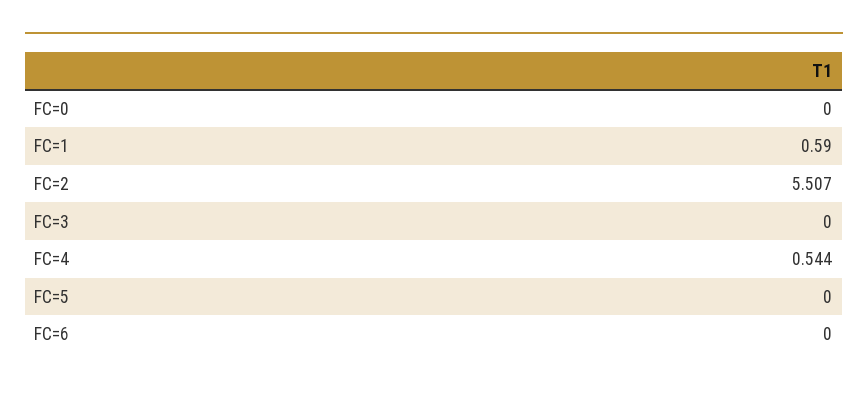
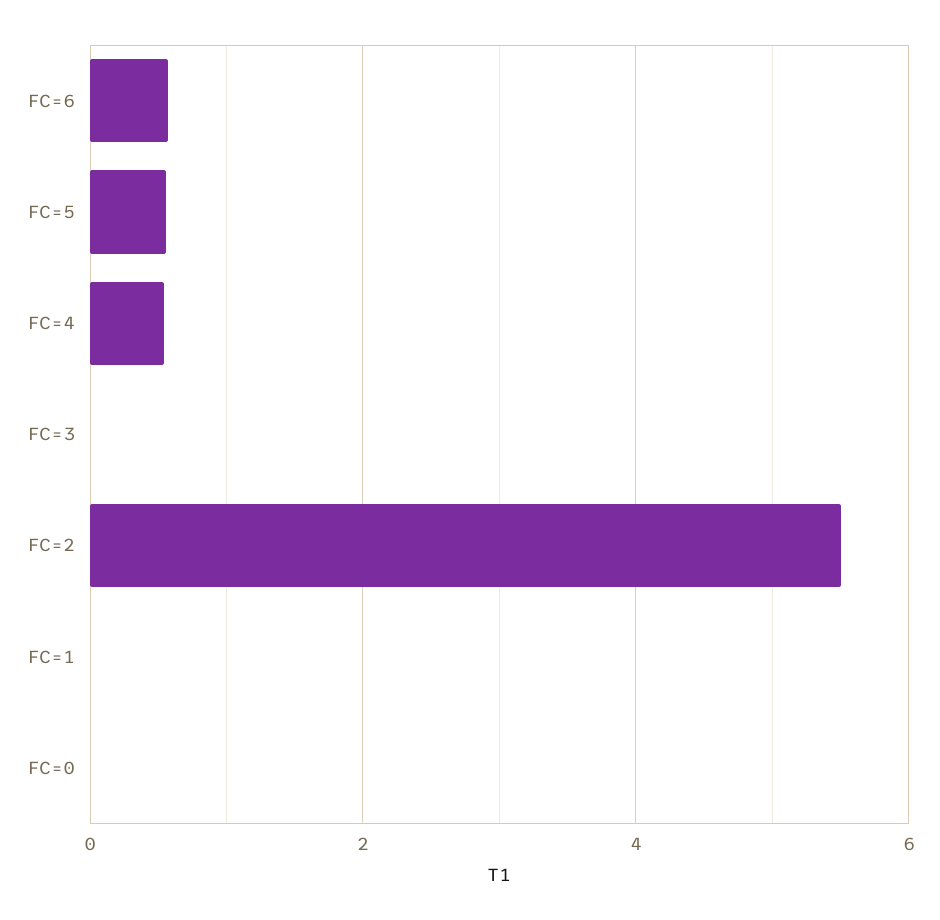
  {
    "FC=0": 0,
-   "FC=1": 0.59,
+   "FC=1": 0,
    "FC=2": 5.507,
    "FC=3": 0,
    "FC=4": 0.544,
-   "FC=5": 0,
+   "FC=5": 0.6,
-   "FC=6": 0
+   "FC=6": 0.6
  }

